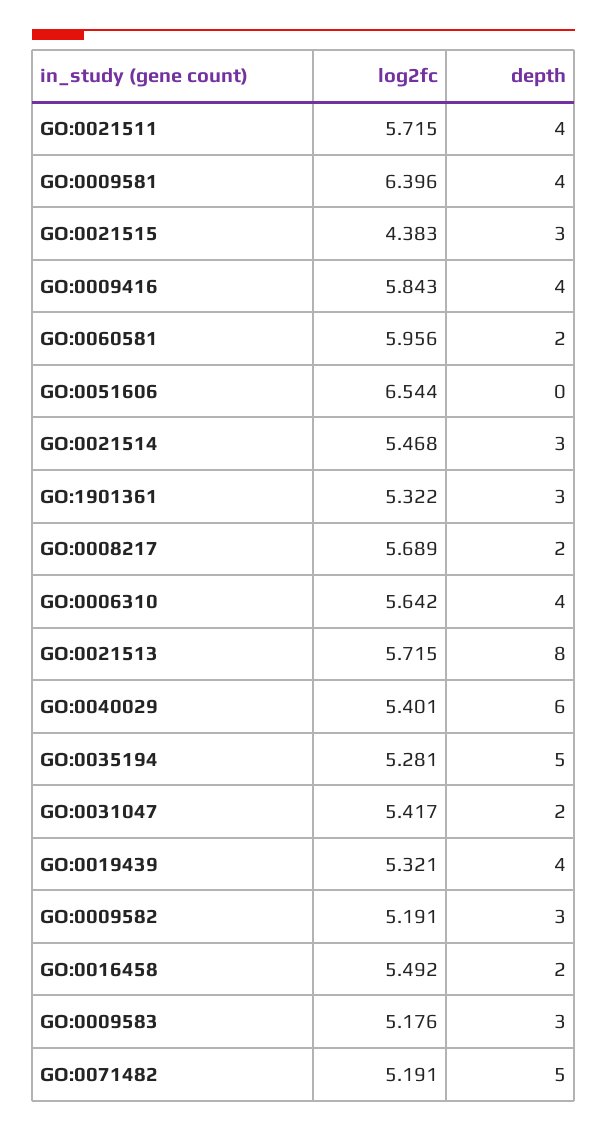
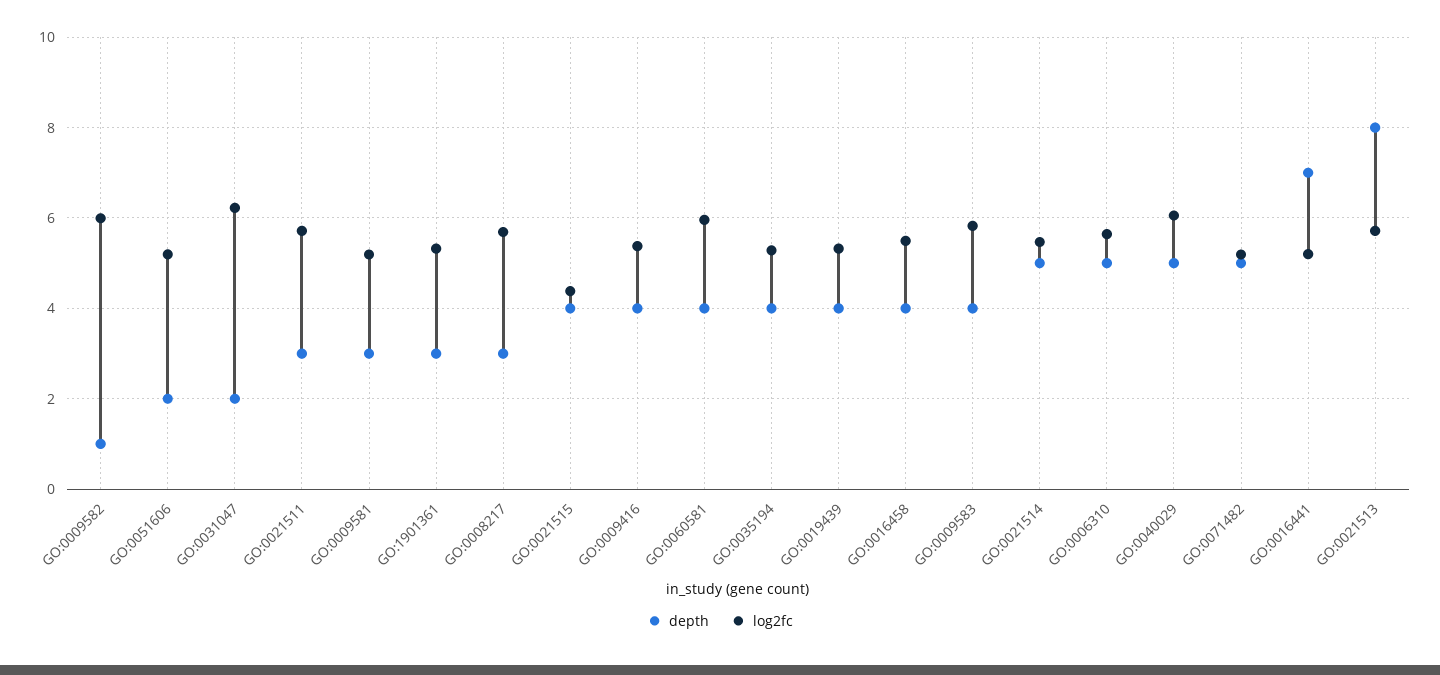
  {
    "log2fc": {
      "GO:0021511": 5.715,
-     "GO:0009581": 6.396,
+     "GO:0009581": 5.2,
      "GO:0021515": 4.383,
-     "GO:0009416": 5.843,
+     "GO:0009416": 5.4,
      "GO:0060581": 5.956,
-     "GO:0051606": 6.544,
+     "GO:0051606": 5.2,
      "GO:0021514": 5.468,
      "GO:1901361": 5.322,
      "GO:0008217": 5.689,
      "GO:0006310": 5.642,
      "GO:0021513": 5.715,
-     "GO:0040029": 5.401,
+     "GO:0040029": 6,
      "GO:0035194": 5.281,
-     "GO:0031047": 5.417,
+     "GO:0031047": 6.2,
      "GO:0019439": 5.321,
-     "GO:0009582": 5.191,
+     "GO:0009582": 6,
      "GO:0016458": 5.492,
-     "GO:0009583": 5.176,
+     "GO:0009583": 5.8,
-     "GO:0071482": 5.191
+     "GO:0071482": 5.191,
+     "GO:0016441": 5.2
    },
    "depth": {
-     "GO:0021511": 4,
+     "GO:0021511": 3,
-     "GO:0009581": 4,
+     "GO:0009581": 3,
-     "GO:0021515": 3,
+     "GO:0021515": 4,
      "GO:0009416": 4,
-     "GO:0060581": 2,
+     "GO:0060581": 4,
-     "GO:0051606": 0,
+     "GO:0051606": 2,
-     "GO:0021514": 3,
+     "GO:0021514": 5,
      "GO:1901361": 3,
-     "GO:0008217": 2,
+     "GO:0008217": 3,
-     "GO:0006310": 4,
+     "GO:0006310": 5,
      "GO:0021513": 8,
-     "GO:0040029": 6,
+     "GO:0040029": 5,
-     "GO:0035194": 5,
+     "GO:0035194": 4,
      "GO:0031047": 2,
      "GO:0019439": 4,
-     "GO:0009582": 3,
+     "GO:0009582": 1,
-     "GO:0016458": 2,
+     "GO:0016458": 4,
-     "GO:0009583": 3,
+     "GO:0009583": 4,
-     "GO:0071482": 5
+     "GO:0071482": 5,
+     "GO:0016441": 7
    }
  }

